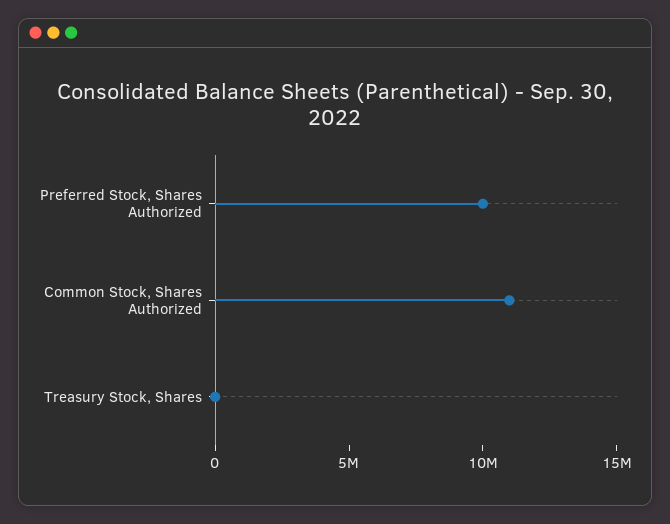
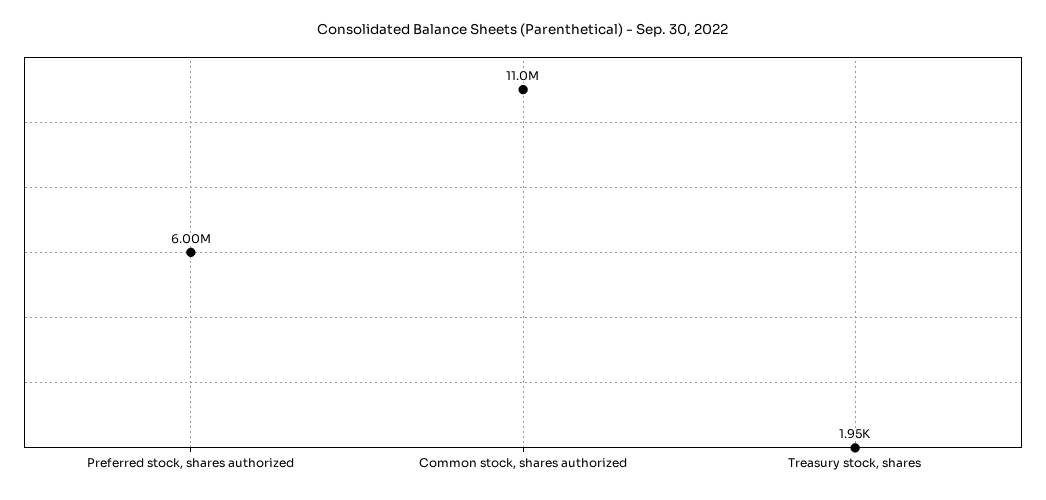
  {
-   "Preferred Stock, Shares Authorized": 10000000,
+   "Preferred Stock, Shares Authorized": 6000000,
    "Common Stock, Shares Authorized": 11000000,
    "Treasury Stock, Shares": 1950
  }

